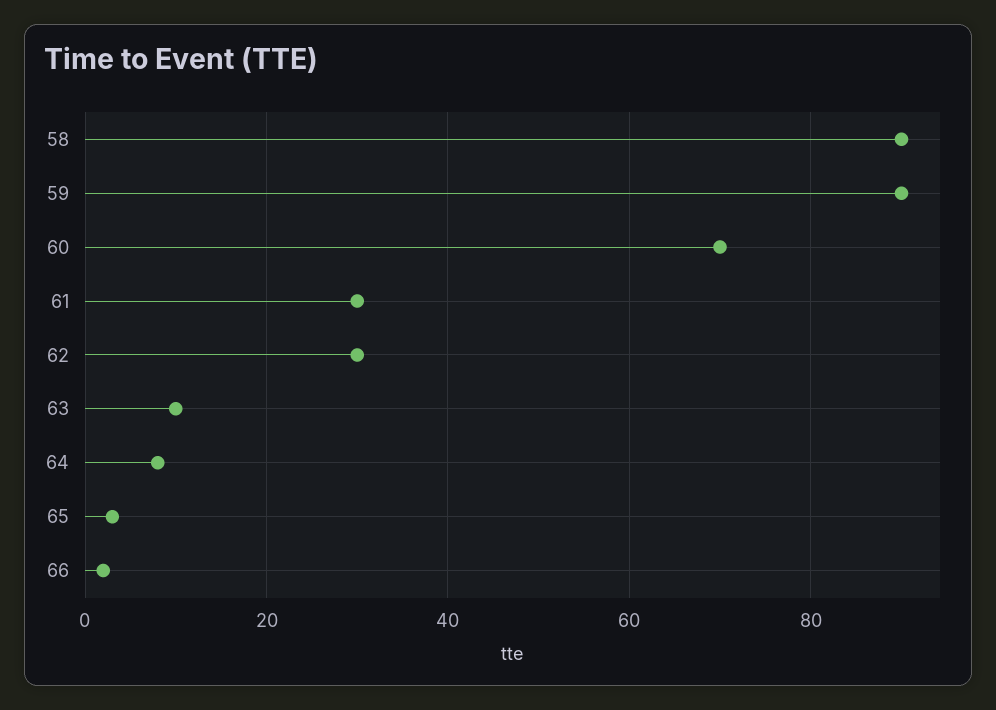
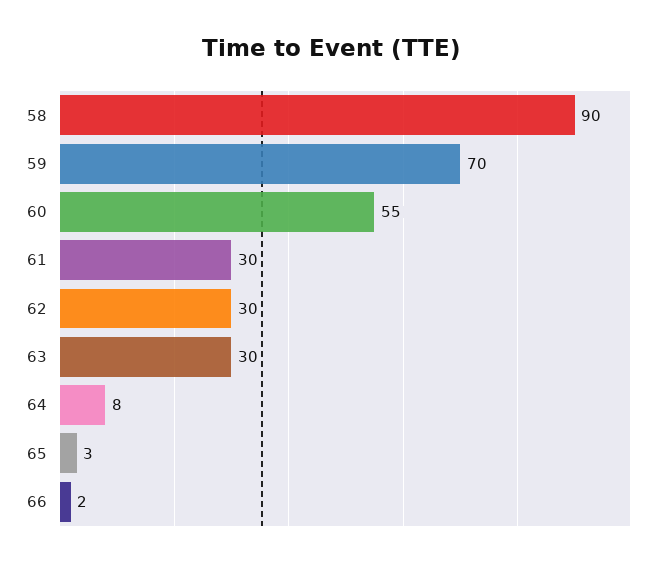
  {
    "58": 90,
-   "59": 90,
+   "59": 70,
-   "60": 70,
+   "60": 55,
    "61": 30,
    "62": 30,
-   "63": 10,
+   "63": 30,
    "64": 8,
    "65": 3,
    "66": 2
  }

